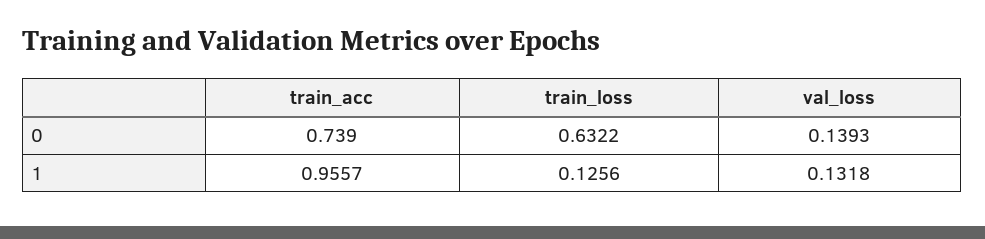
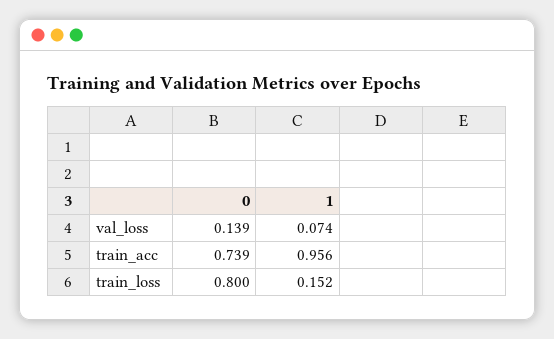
  {
    "train_acc": {
      "0": 0.739,
      "1": 0.9557
    },
    "train_loss": {
-     "0": 0.6322,
+     "0": 0.8,
-     "1": 0.1256
+     "1": 0.152
    },
    "val_loss": {
      "0": 0.1393,
-     "1": 0.1318
+     "1": 0.074
    }
  }

